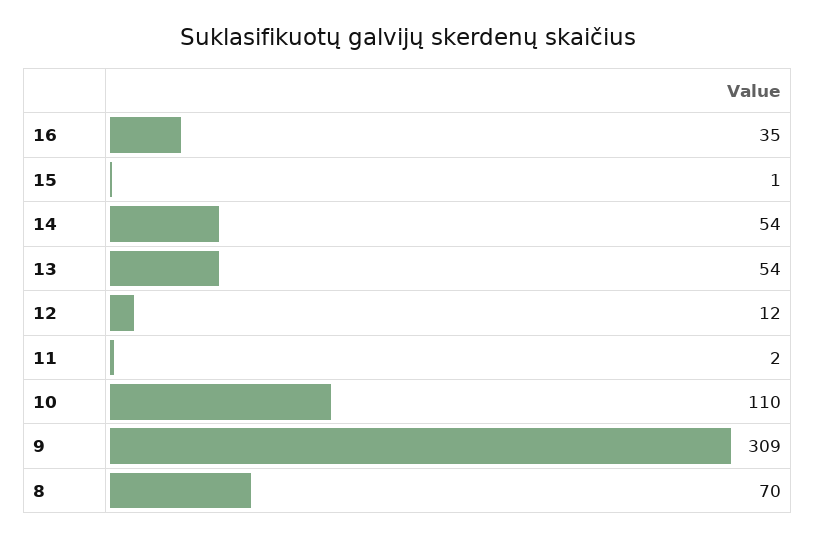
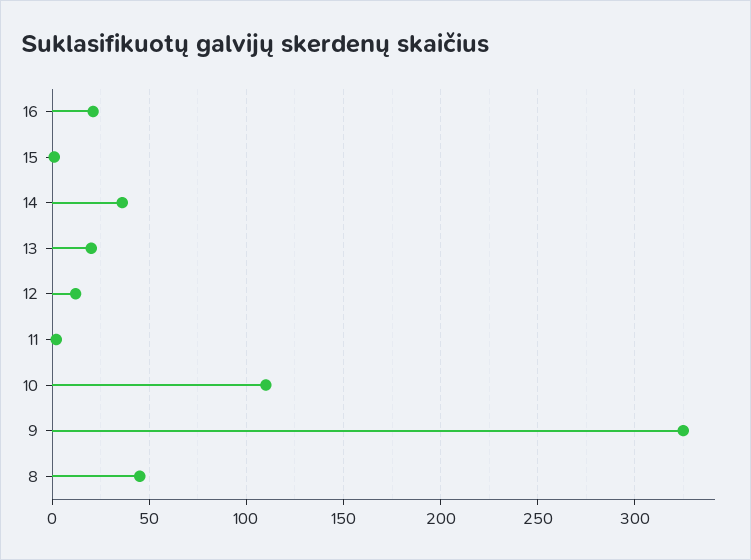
  {
-   "16": 35,
+   "16": 20,
    "15": 1,
-   "14": 54,
+   "14": 35,
-   "13": 54,
+   "13": 20,
    "12": 12,
    "11": 2,
    "10": 110,
-   "9": 309,
+   "9": 325,
-   "8": 70
+   "8": 45
  }

